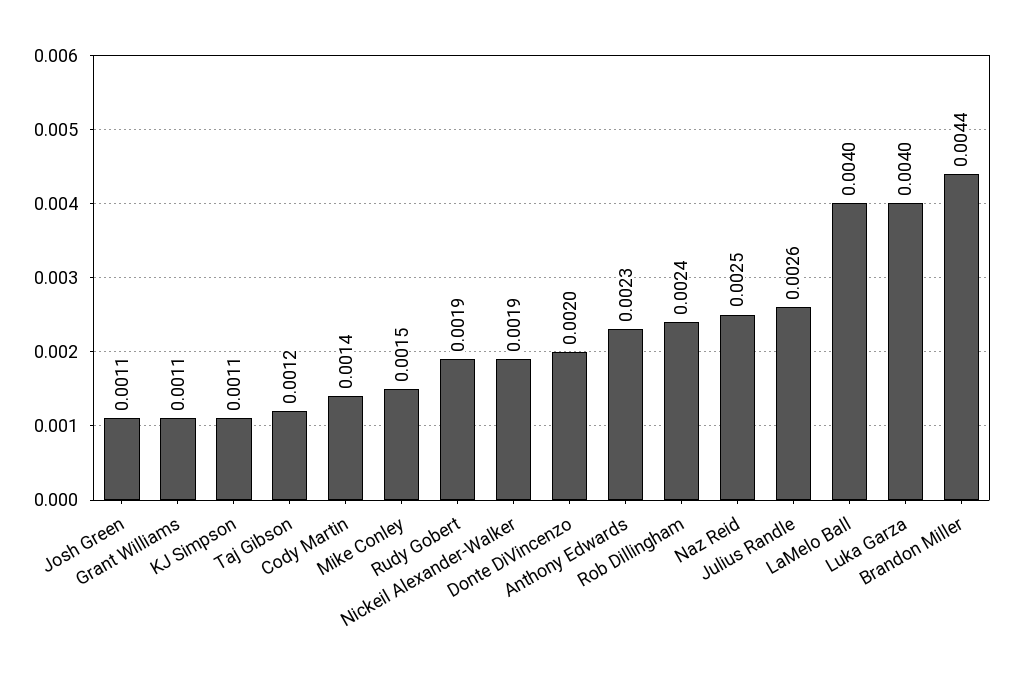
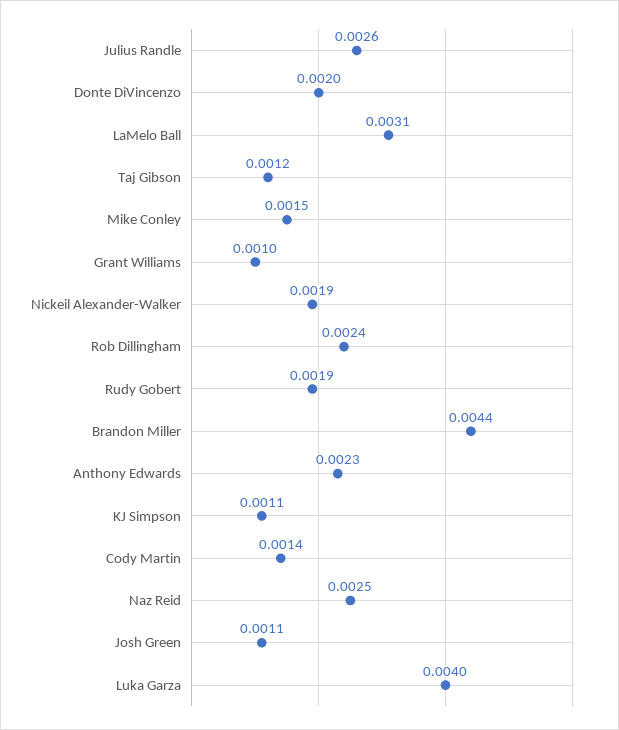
  {
    "Josh Green": 0.0011,
-   "Grant Williams": 0.0011,
+   "Grant Williams": 0.001,
    "KJ Simpson": 0.0011,
    "Taj Gibson": 0.0012,
    "Cody Martin": 0.0014,
    "Mike Conley": 0.0015,
    "Rudy Gobert": 0.0019,
    "Nickeil Alexander-Walker": 0.0019,
    "Donte DiVincenzo": 0.002,
    "Anthony Edwards": 0.0023,
    "Rob Dillingham": 0.0024,
    "Naz Reid": 0.0025,
    "Julius Randle": 0.0026,
-   "LaMelo Ball": 0.004,
+   "LaMelo Ball": 0.0031,
    "Luka Garza": 0.004,
    "Brandon Miller": 0.0044
  }

